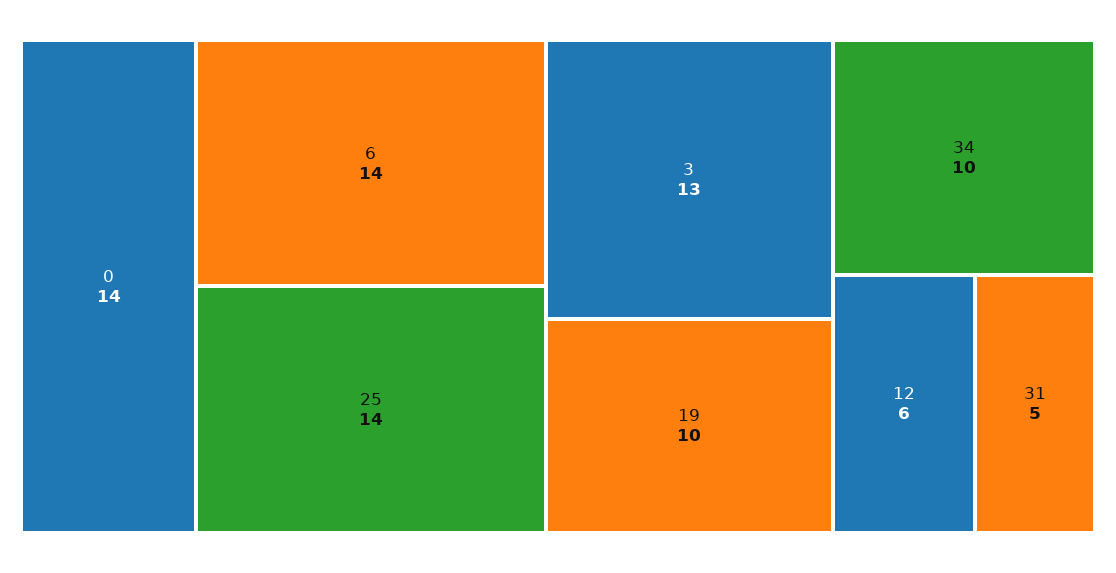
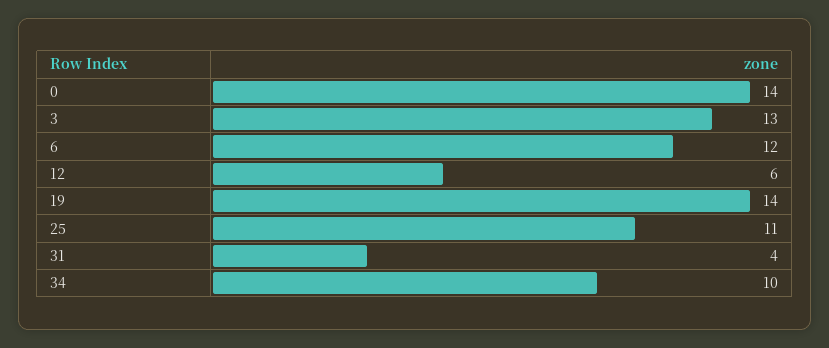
  {
    "0": 14,
-   "6": 14,
+   "6": 12,
-   "25": 14,
+   "25": 11,
    "3": 13,
-   "19": 10,
+   "19": 14,
    "34": 10,
    "12": 6,
-   "31": 5
+   "31": 4
  }

